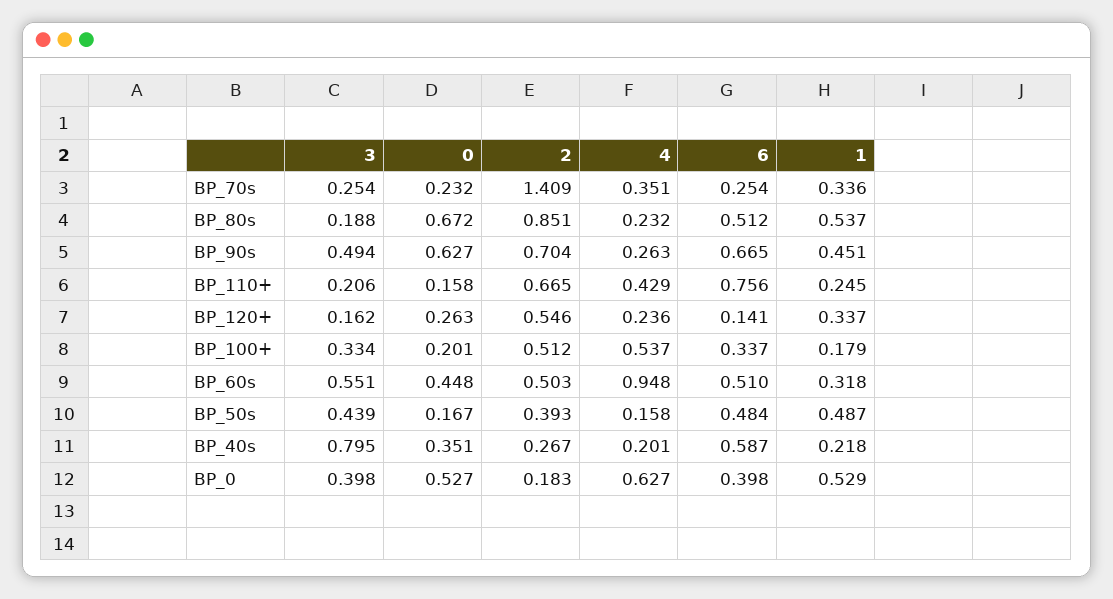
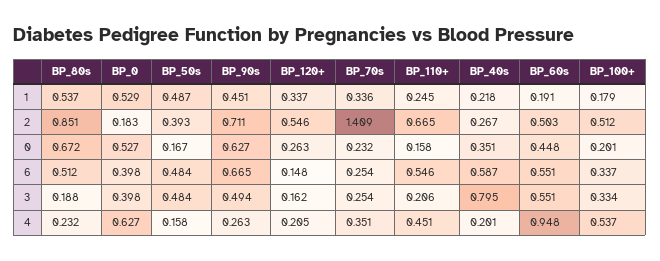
  {
    "3": {
      "BP_70s": 0.254,
      "BP_80s": 0.188,
      "BP_90s": 0.494,
      "BP_110+": 0.206,
      "BP_120+": 0.162,
      "BP_100+": 0.334,
      "BP_60s": 0.551,
-     "BP_50s": 0.439,
+     "BP_50s": 0.484,
      "BP_40s": 0.795,
      "BP_0": 0.398
    },
    "0": {
      "BP_70s": 0.232,
      "BP_80s": 0.672,
      "BP_90s": 0.627,
      "BP_110+": 0.158,
      "BP_120+": 0.263,
      "BP_100+": 0.201,
      "BP_60s": 0.448,
      "BP_50s": 0.167,
      "BP_40s": 0.351,
      "BP_0": 0.527
    },
    "2": {
      "BP_70s": 1.409,
      "BP_80s": 0.851,
-     "BP_90s": 0.704,
+     "BP_90s": 0.711,
      "BP_110+": 0.665,
      "BP_120+": 0.546,
      "BP_100+": 0.512,
      "BP_60s": 0.503,
      "BP_50s": 0.393,
      "BP_40s": 0.267,
      "BP_0": 0.183
    },
    "4": {
      "BP_70s": 0.351,
      "BP_80s": 0.232,
      "BP_90s": 0.263,
-     "BP_110+": 0.429,
+     "BP_110+": 0.451,
-     "BP_120+": 0.236,
+     "BP_120+": 0.205,
      "BP_100+": 0.537,
      "BP_60s": 0.948,
      "BP_50s": 0.158,
      "BP_40s": 0.201,
      "BP_0": 0.627
    },
    "6": {
      "BP_70s": 0.254,
      "BP_80s": 0.512,
      "BP_90s": 0.665,
-     "BP_110+": 0.756,
+     "BP_110+": 0.546,
-     "BP_120+": 0.141,
+     "BP_120+": 0.148,
      "BP_100+": 0.337,
-     "BP_60s": 0.51,
+     "BP_60s": 0.551,
      "BP_50s": 0.484,
      "BP_40s": 0.587,
      "BP_0": 0.398
    },
    "1": {
      "BP_70s": 0.336,
      "BP_80s": 0.537,
      "BP_90s": 0.451,
      "BP_110+": 0.245,
      "BP_120+": 0.337,
      "BP_100+": 0.179,
-     "BP_60s": 0.318,
+     "BP_60s": 0.191,
      "BP_50s": 0.487,
      "BP_40s": 0.218,
      "BP_0": 0.529
    }
  }

